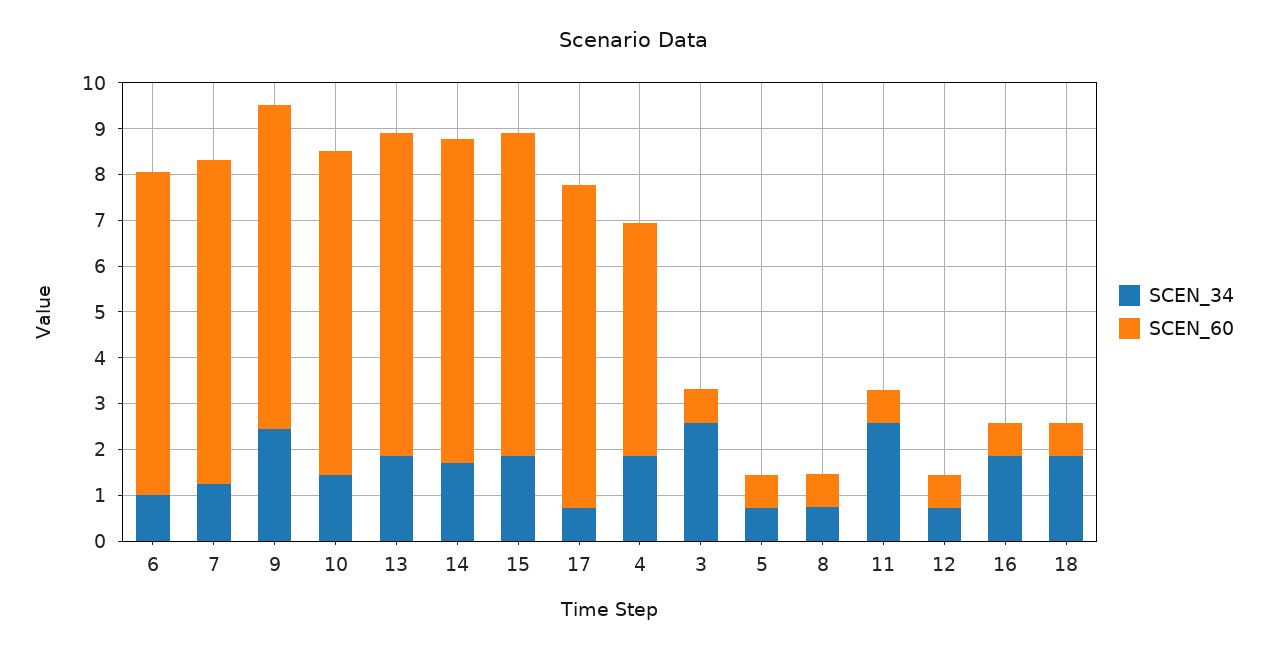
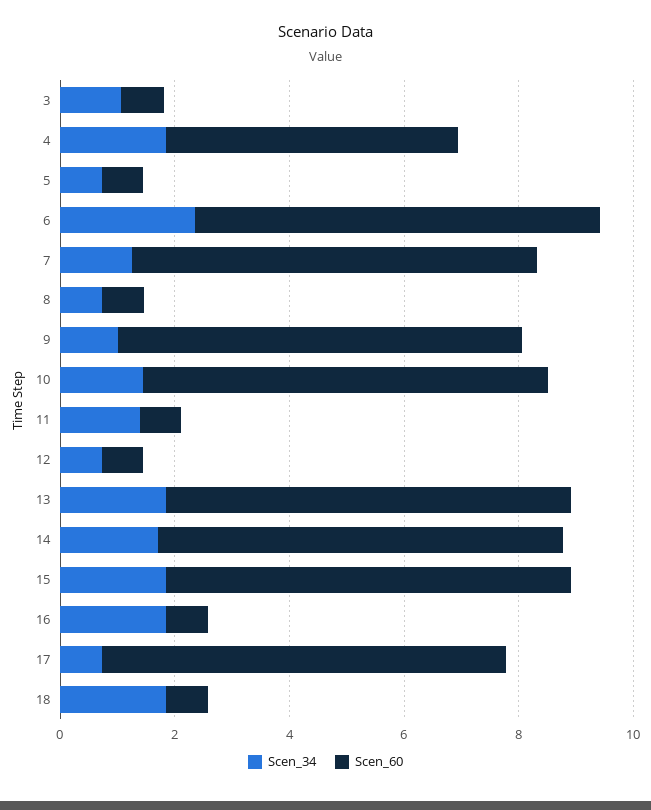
  {
    "SCEN_34": {
-     "6": 1,
+     "6": 2.5,
      "7": 1.2,
-     "9": 2.4,
+     "9": 1,
      "10": 1.4,
      "13": 1.8,
      "14": 1.8,
      "15": 1.8,
      "17": 0.8,
      "4": 1.8,
-     "3": 2.6,
+     "3": 1,
      "5": 0.8,
      "8": 0.8,
-     "11": 2.6,
+     "11": 1.5,
      "12": 0.8,
      "16": 1.8,
      "18": 1.8
    },
    "SCEN_60": {
      "6": 7,
      "7": 7,
      "9": 7,
      "10": 7,
      "13": 7,
      "14": 7,
      "15": 7,
      "17": 7,
      "4": 5,
      "3": 0.8,
      "5": 0.8,
      "8": 0.8,
      "11": 0.8,
      "12": 0.8,
      "16": 0.8,
      "18": 0.8
    }
  }

